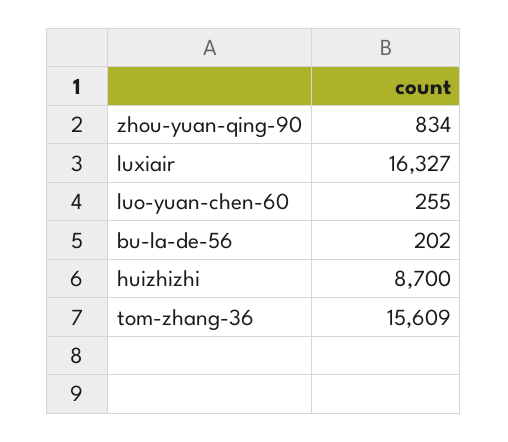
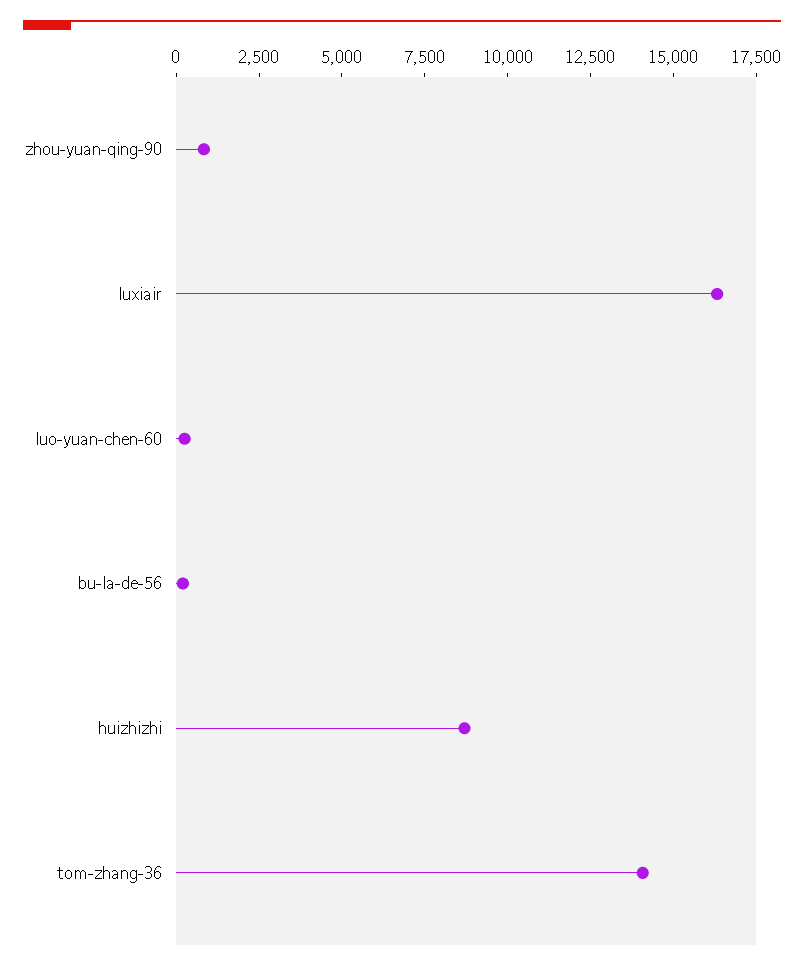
  {
    "zhou-yuan-qing-90": 834,
    "luxiair": 16327,
    "luo-yuan-chen-60": 255,
    "bu-la-de-56": 202,
    "huizhizhi": 8700,
-   "tom-zhang-36": 15609
+   "tom-zhang-36": 14000
  }

